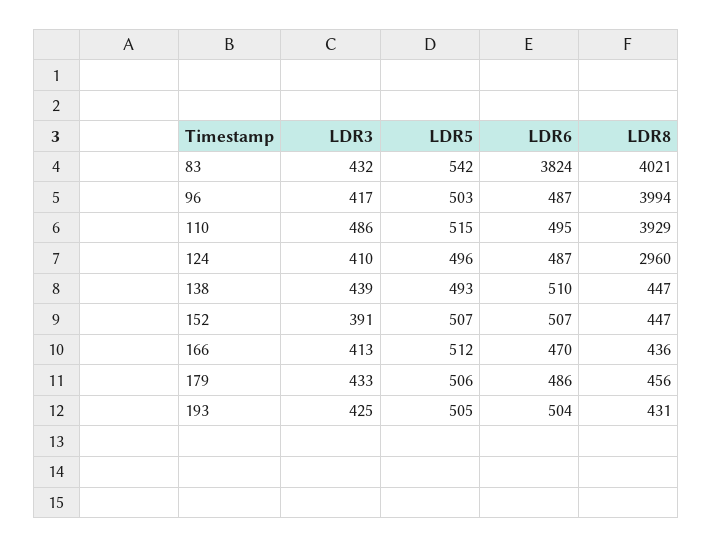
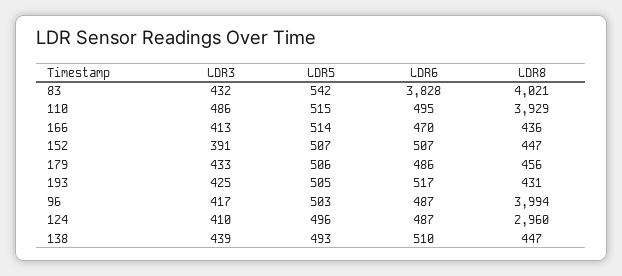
  {
    "LDR3": {
      "83": 432,
      "96": 417,
      "110": 486,
      "124": 410,
      "138": 439,
      "152": 391,
      "166": 413,
      "179": 433,
      "193": 425
    },
    "LDR5": {
      "83": 542,
      "96": 503,
      "110": 515,
      "124": 496,
      "138": 493,
      "152": 507,
-     "166": 512,
+     "166": 514,
      "179": 506,
      "193": 505
    },
    "LDR6": {
-     "83": 3824,
+     "83": 3828,
      "96": 487,
      "110": 495,
      "124": 487,
      "138": 510,
      "152": 507,
      "166": 470,
      "179": 486,
-     "193": 504
+     "193": 517
    },
    "LDR8": {
      "83": 4021,
      "96": 3994,
      "110": 3929,
      "124": 2960,
      "138": 447,
      "152": 447,
      "166": 436,
      "179": 456,
      "193": 431
    }
  }

